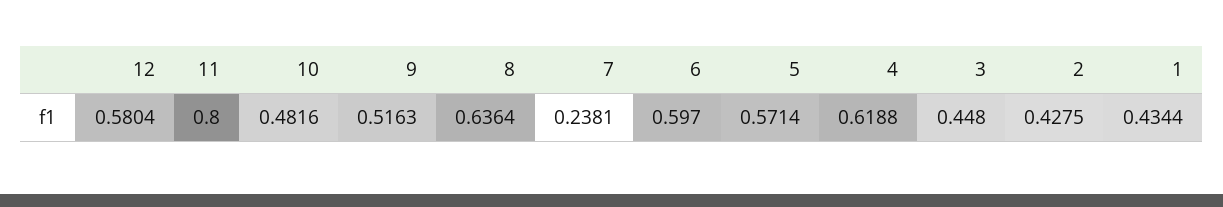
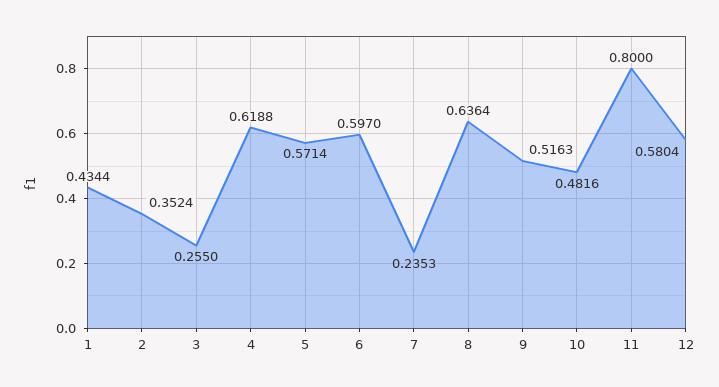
  {
    "12": 0.5804,
    "11": 0.8,
    "10": 0.4816,
    "9": 0.5163,
    "8": 0.6364,
-   "7": 0.2381,
+   "7": 0.2353,
    "6": 0.597,
    "5": 0.5714,
    "4": 0.6188,
-   "3": 0.448,
+   "3": 0.255,
-   "2": 0.4275,
+   "2": 0.3524,
    "1": 0.4344
  }

